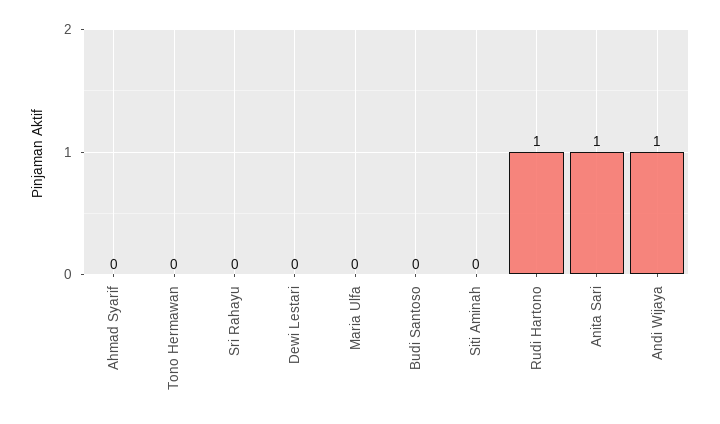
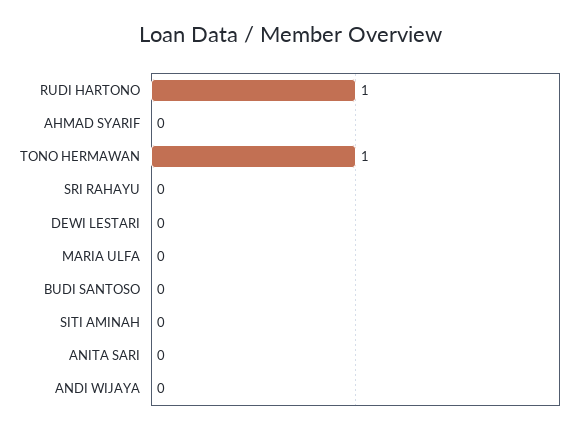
  {
    "Ahmad Syarif": 0,
-   "Tono Hermawan": 0,
+   "Tono Hermawan": 1,
    "Sri Rahayu": 0,
    "Dewi Lestari": 0,
    "Maria Ulfa": 0,
    "Budi Santoso": 0,
    "Siti Aminah": 0,
    "Rudi Hartono": 1,
-   "Anita Sari": 1,
+   "Anita Sari": 0,
-   "Andi Wijaya": 1
+   "Andi Wijaya": 0
  }

